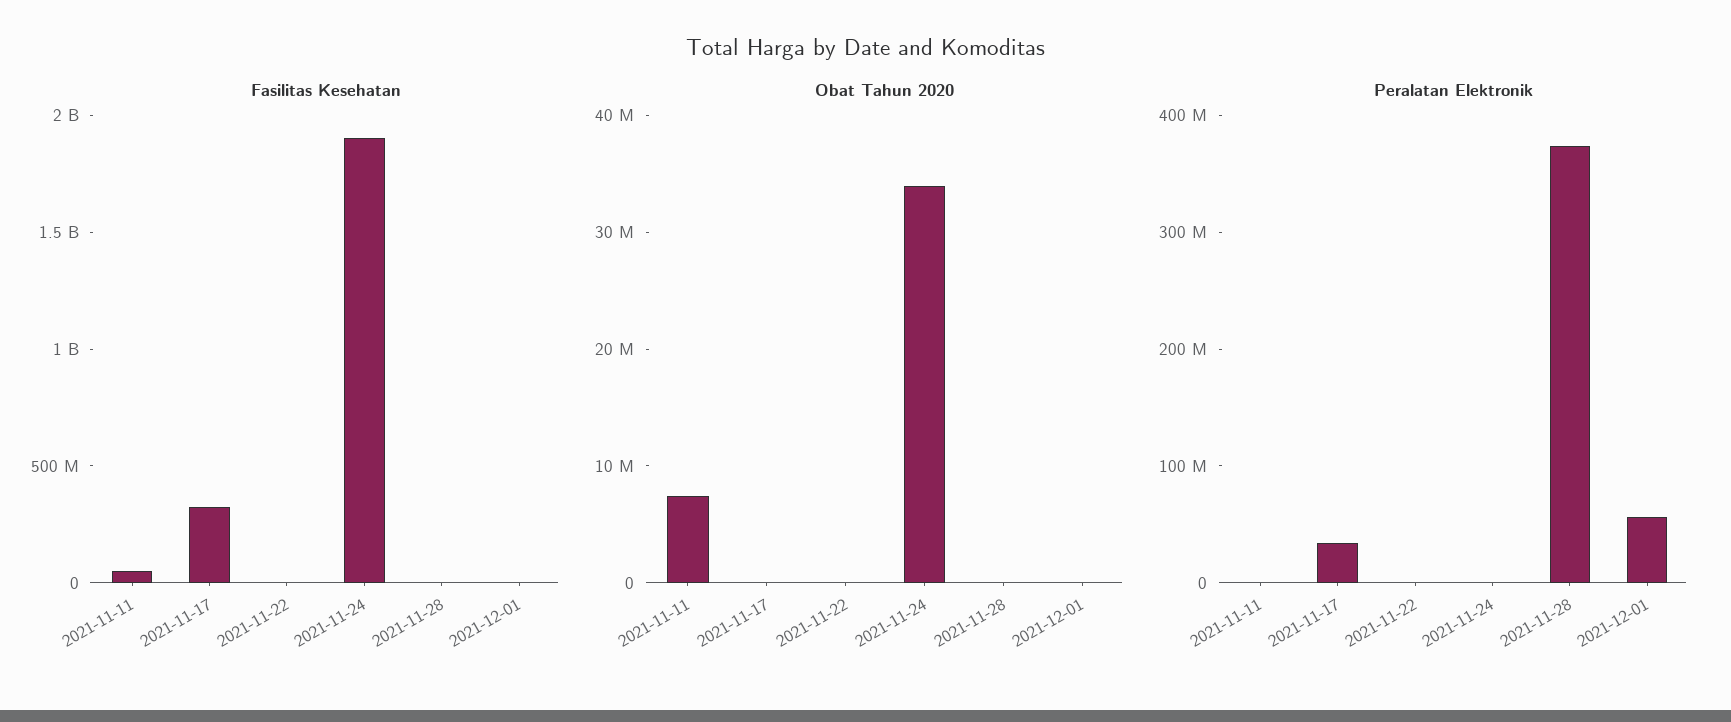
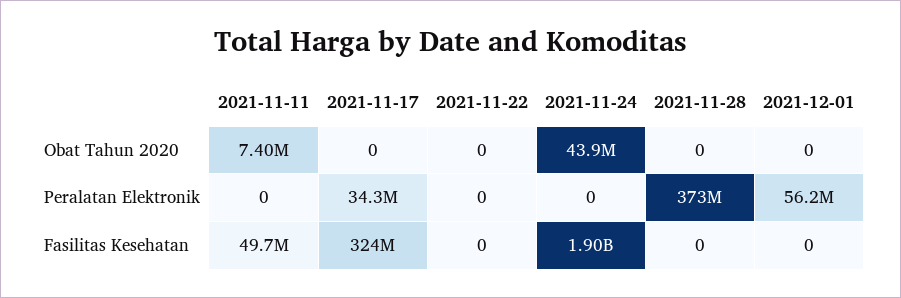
  {
    "Fasilitas Kesehatan": {
      "2021-11-11": 49700000,
      "2021-11-17": 324000000,
      "2021-11-22": 0,
      "2021-11-24": 1900000000,
      "2021-11-28": 0,
      "2021-12-01": 0
    },
    "Obat Tahun 2020": {
      "2021-11-11": 7400000,
      "2021-11-17": 0,
      "2021-11-22": 0,
-     "2021-11-24": 34000000,
+     "2021-11-24": 43900000,
      "2021-11-28": 0,
      "2021-12-01": 0
    },
    "Peralatan Elektronik": {
      "2021-11-11": 0,
      "2021-11-17": 34300000,
      "2021-11-22": 0,
      "2021-11-24": 0,
      "2021-11-28": 373000000,
      "2021-12-01": 56200000
    }
  }

